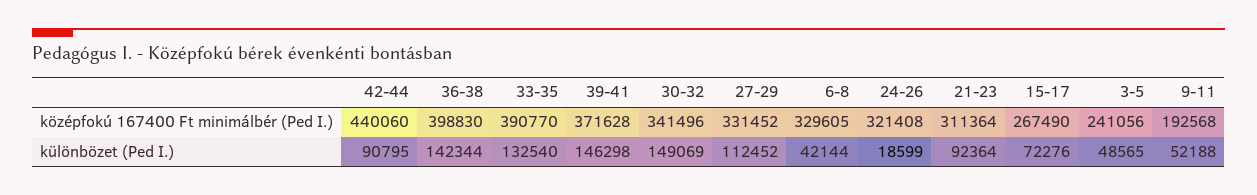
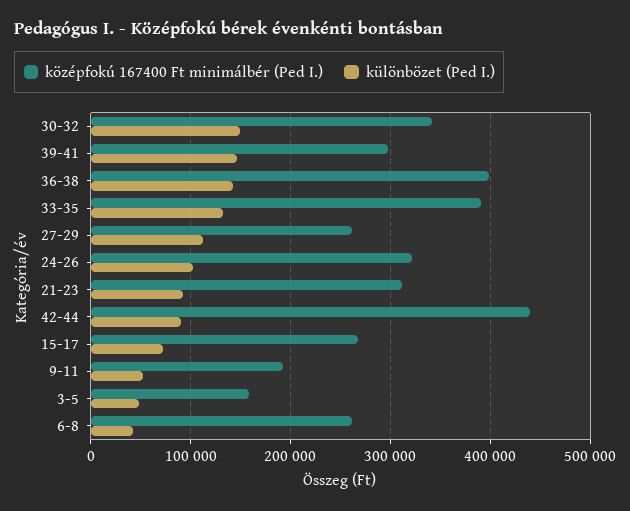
  {
    "középfokú 167400 Ft minimálbér (Ped I.)": {
      "42-44": 440060,
      "36-38": 398830,
      "33-35": 390770,
-     "39-41": 371628,
+     "39-41": 300000,
      "30-32": 341496,
-     "27-29": 331452,
+     "27-29": 260000,
-     "6-8": 329605,
+     "6-8": 260000,
      "24-26": 321408,
      "21-23": 311364,
      "15-17": 267490,
-     "3-5": 241056,
+     "3-5": 160000,
      "9-11": 192568
    },
    "különbözet (Ped I.)": {
      "42-44": 90795,
      "36-38": 142344,
      "33-35": 132540,
      "39-41": 146298,
      "30-32": 149069,
      "27-29": 112452,
      "6-8": 42144,
-     "24-26": 18599,
+     "24-26": 100000,
      "21-23": 92364,
      "15-17": 72276,
      "3-5": 48565,
      "9-11": 52188
    }
  }

